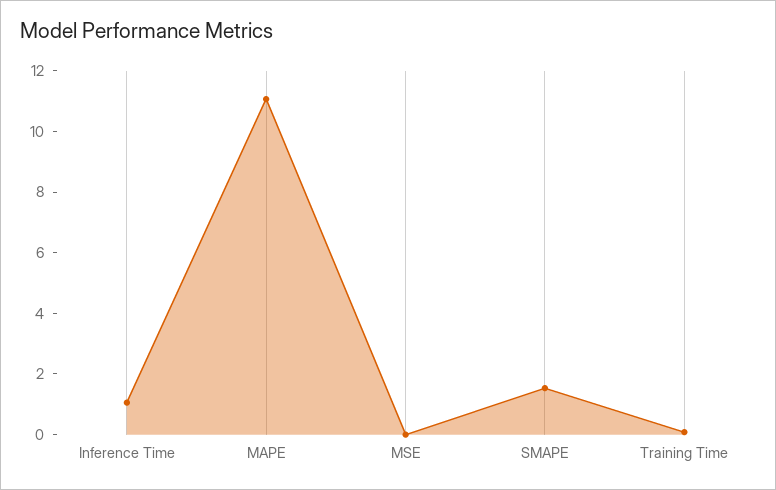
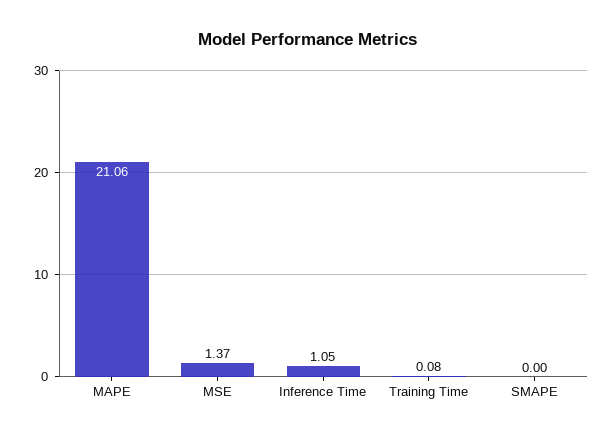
  {
    "Inference Time": 1.05,
-   "MAPE": 11,
+   "MAPE": 21.06,
-   "MSE": 0,
+   "MSE": 1.37,
-   "SMAPE": 1.5,
+   "SMAPE": 0,
    "Training Time": 0.08
  }

